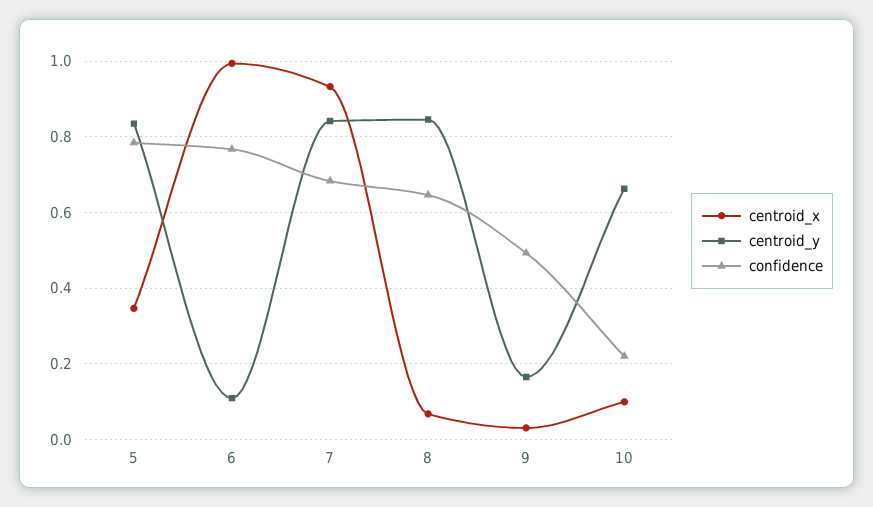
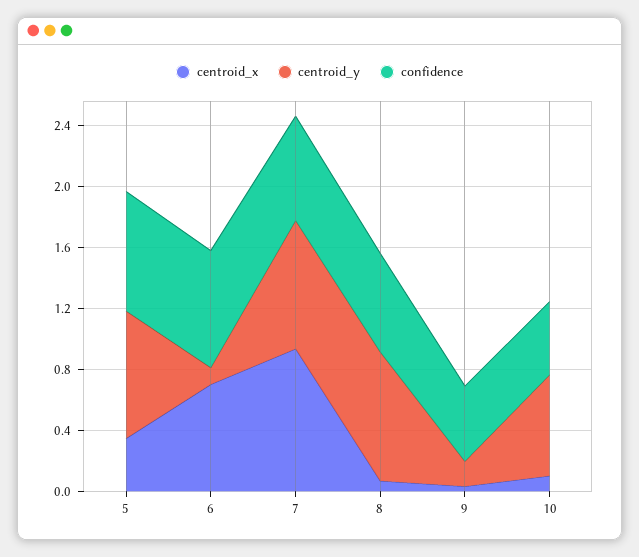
  {
    "centroid_x": {
      "5": 0.34,
-     "6": 1,
+     "6": 0.7,
      "7": 0.94,
      "8": 0.06,
      "9": 0.04,
      "10": 0.1
    },
    "centroid_y": {
      "5": 0.84,
      "6": 0.1,
      "7": 0.84,
      "8": 0.84,
      "9": 0.16,
      "10": 0.66
    },
    "confidence": {
      "5": 0.78,
      "6": 0.76,
      "7": 0.68,
      "8": 0.64,
      "9": 0.5,
-     "10": 0.22
+     "10": 0.5
    }
  }

